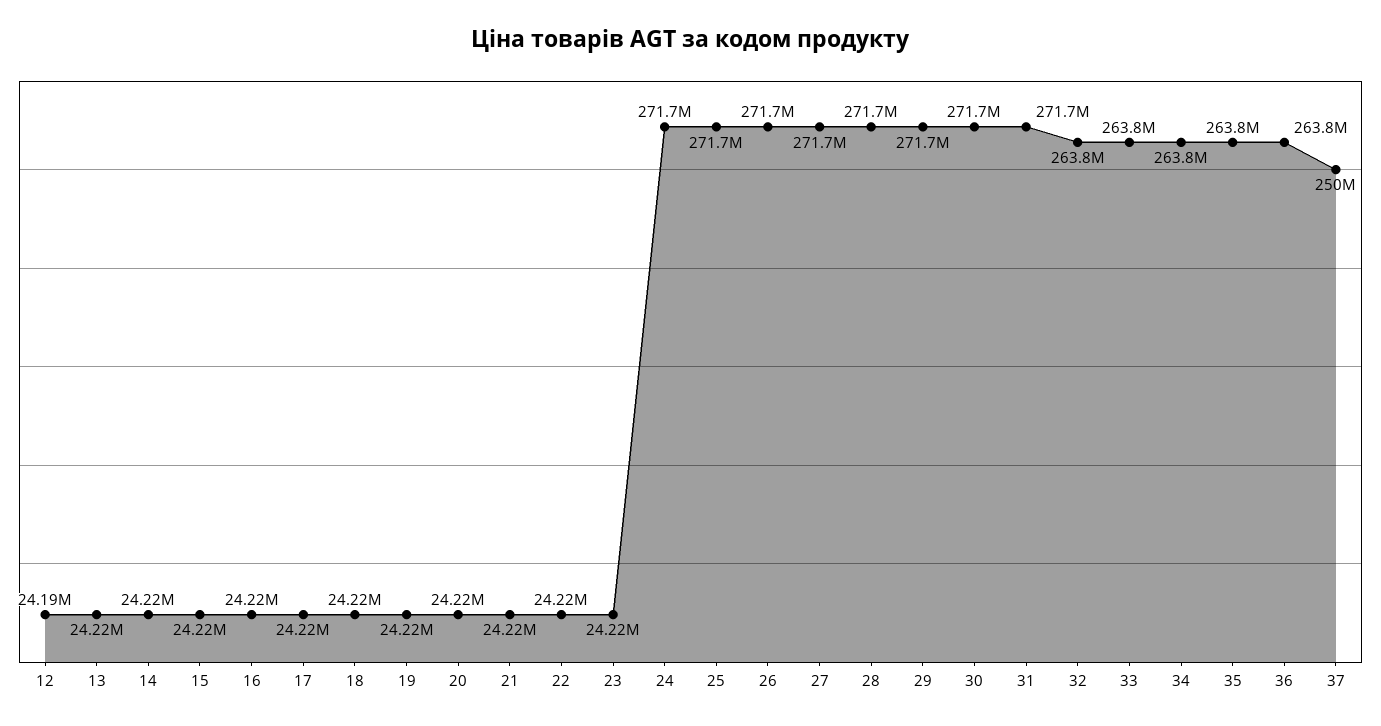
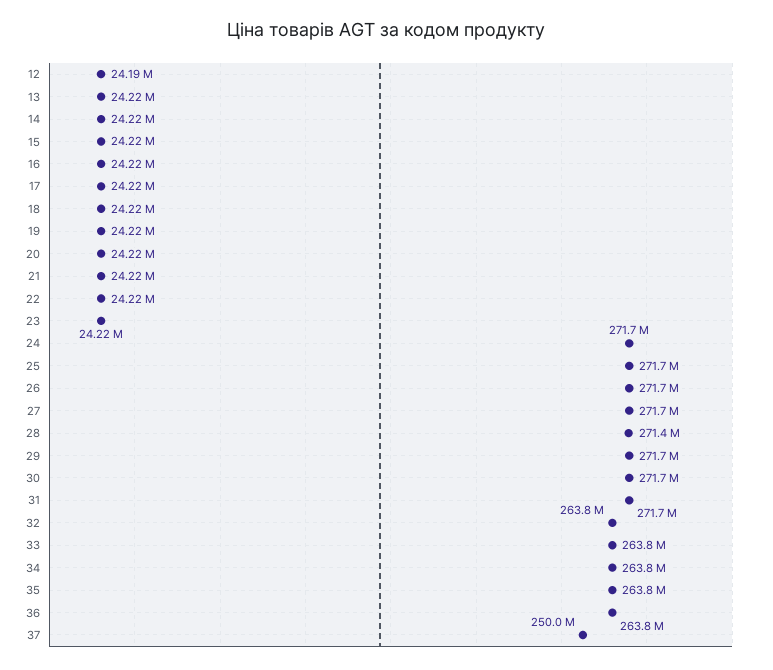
  {
    "12": 24190000,
    "13": 24220000,
    "14": 24220000,
    "15": 24220000,
    "16": 24220000,
    "17": 24220000,
    "18": 24220000,
    "19": 24220000,
    "20": 24220000,
    "21": 24220000,
    "22": 24220000,
    "23": 24220000,
    "24": 271700000,
    "25": 271700000,
    "26": 271700000,
    "27": 271700000,
-   "28": 271700000,
+   "28": 271400000,
    "29": 271700000,
    "30": 271700000,
    "31": 271700000,
    "32": 263800000,
    "33": 263800000,
    "34": 263800000,
    "35": 263800000,
    "36": 263800000,
    "37": 250000000
  }

